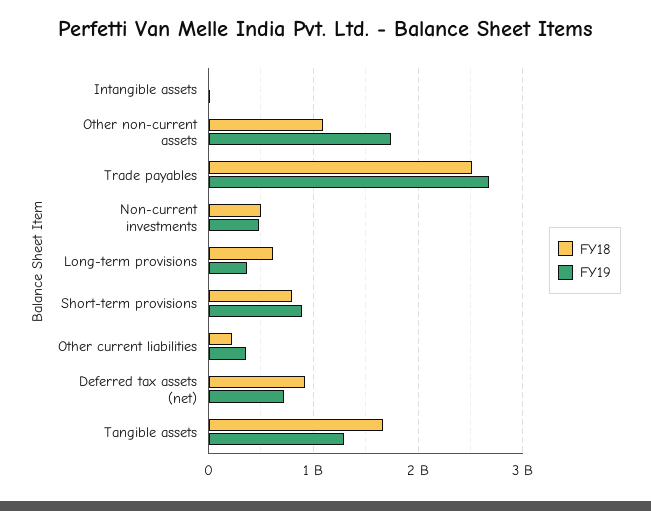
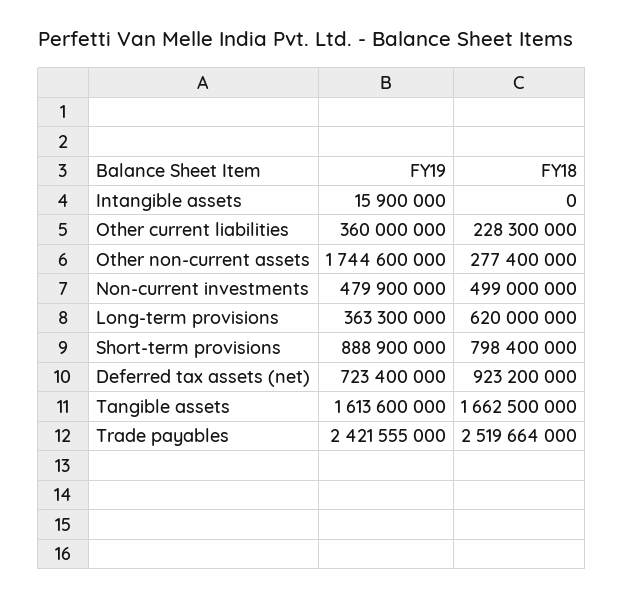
  {
    "FY18": {
      "Intangible assets": 0,
-     "Other non-current assets": 1100000000,
+     "Other non-current assets": 277400000,
      "Trade payables": 2519664000,
      "Non-current investments": 499000000,
      "Long-term provisions": 620000000,
      "Short-term provisions": 798400000,
      "Other current liabilities": 228300000,
      "Deferred tax assets (net)": 923200000,
      "Tangible assets": 1662500000
    },
    "FY19": {
      "Intangible assets": 15900000,
      "Other non-current assets": 1744600000,
-     "Trade payables": 2700000000,
+     "Trade payables": 2421555000,
      "Non-current investments": 479900000,
      "Long-term provisions": 363300000,
      "Short-term provisions": 888900000,
      "Other current liabilities": 360000000,
      "Deferred tax assets (net)": 723400000,
-     "Tangible assets": 1300000000
+     "Tangible assets": 1613600000
    }
  }

